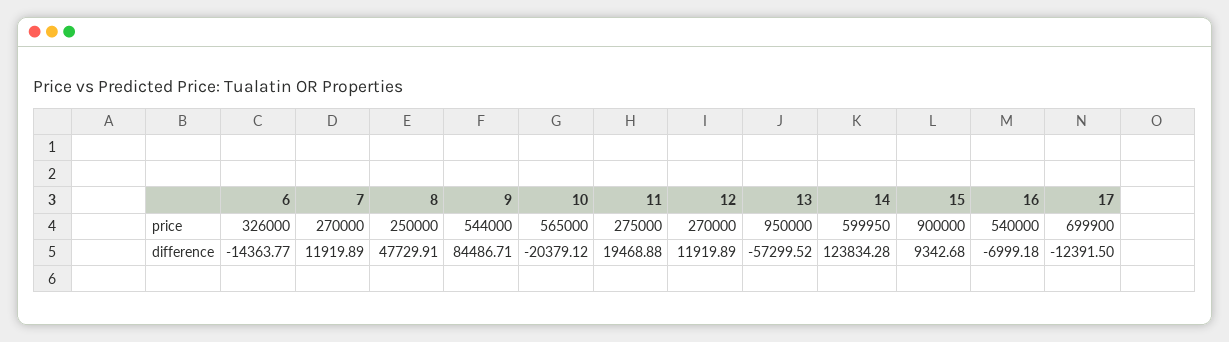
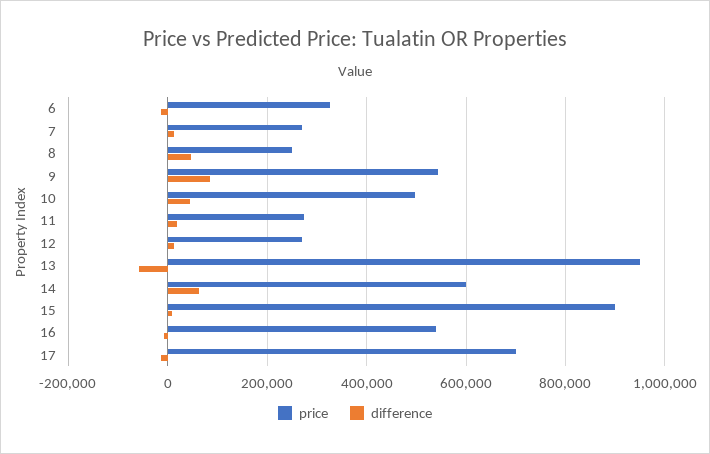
  {
    "price": {
      "6": 326000,
      "7": 270000,
      "8": 250000,
      "9": 544000,
-     "10": 565000,
+     "10": 500000,
      "11": 275000,
      "12": 270000,
      "13": 950000,
      "14": 599950,
      "15": 900000,
      "16": 540000,
      "17": 699900
    },
    "difference": {
      "6": -14363.77,
      "7": 11919.89,
      "8": 47729.91,
      "9": 84486.71,
-     "10": -20379.12,
+     "10": 40000,
      "11": 19468.88,
      "12": 11919.89,
      "13": -57299.52,
-     "14": 123834.28,
+     "14": 60000,
      "15": 9342.68,
      "16": -6999.18,
      "17": -12391.5
    }
  }

